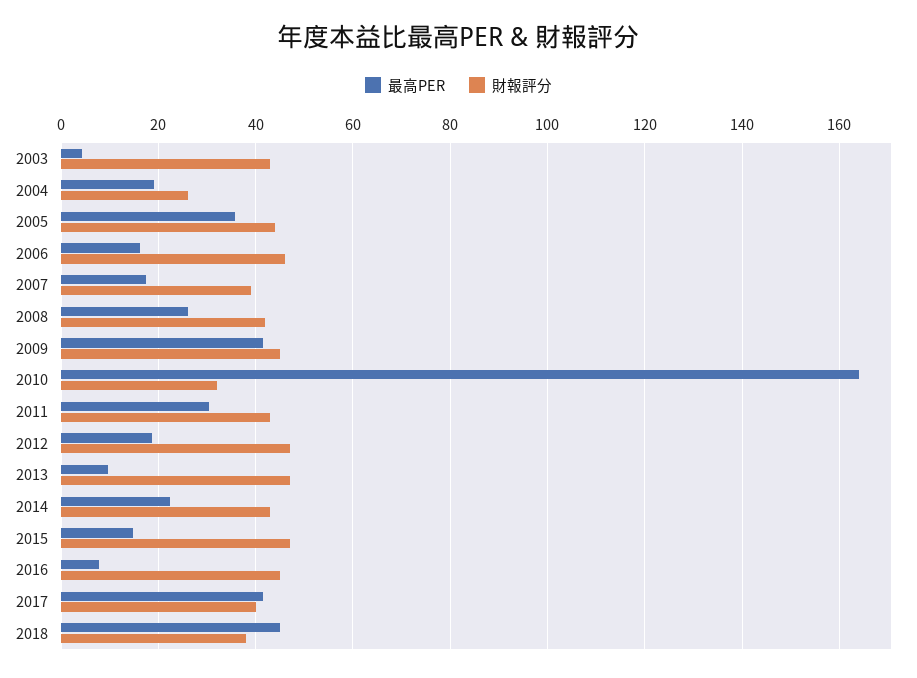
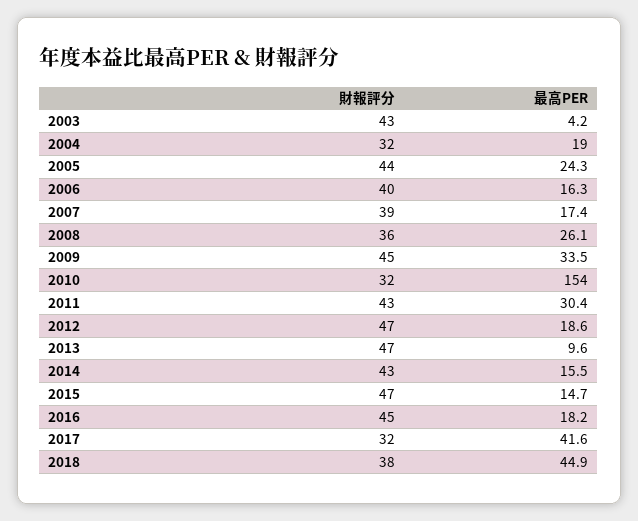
  {
    "最高PER": {
      "2003": 4.2,
      "2004": 19,
-     "2005": 36,
+     "2005": 24.3,
      "2006": 16.3,
      "2007": 17.4,
      "2008": 26.1,
-     "2009": 42,
+     "2009": 33.5,
-     "2010": 164,
+     "2010": 154,
      "2011": 30.4,
      "2012": 18.6,
      "2013": 9.6,
-     "2014": 22,
+     "2014": 15.5,
      "2015": 14.7,
-     "2016": 8,
+     "2016": 18.2,
      "2017": 41.6,
      "2018": 44.9
    },
    "財報評分": {
      "2003": 43,
-     "2004": 26,
+     "2004": 32,
      "2005": 44,
-     "2006": 46,
+     "2006": 40,
      "2007": 39,
-     "2008": 42,
+     "2008": 36,
      "2009": 45,
      "2010": 32,
      "2011": 43,
      "2012": 47,
      "2013": 47,
      "2014": 43,
      "2015": 47,
      "2016": 45,
-     "2017": 40,
+     "2017": 32,
      "2018": 38
    }
  }

